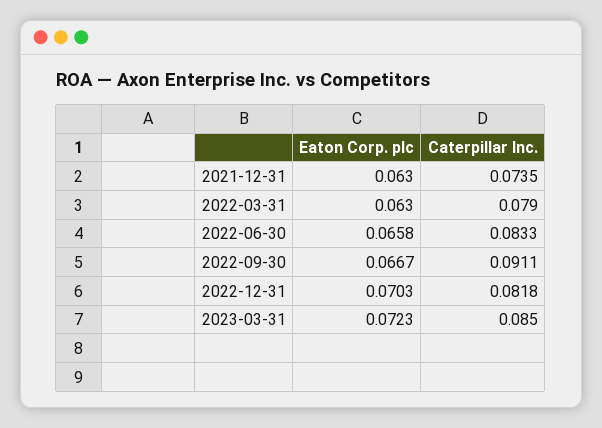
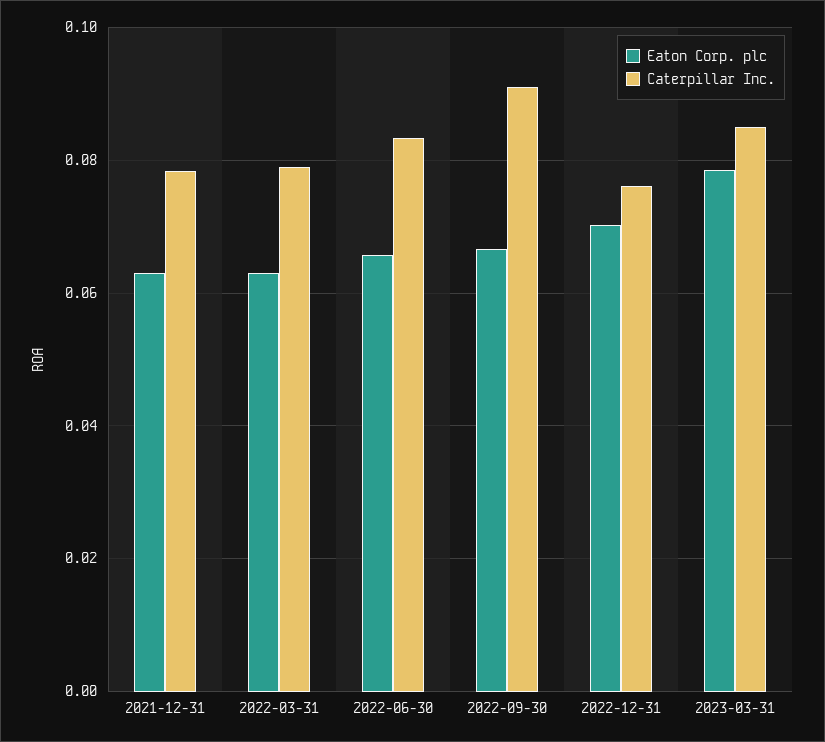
  {
    "Eaton Corp. plc": {
      "2021-12-31": 0.063,
      "2022-03-31": 0.063,
      "2022-06-30": 0.0658,
      "2022-09-30": 0.0667,
      "2022-12-31": 0.0703,
-     "2023-03-31": 0.0723
+     "2023-03-31": 0.078
    },
    "Caterpillar Inc.": {
-     "2021-12-31": 0.0735,
+     "2021-12-31": 0.078,
      "2022-03-31": 0.079,
      "2022-06-30": 0.0833,
      "2022-09-30": 0.0911,
-     "2022-12-31": 0.0818,
+     "2022-12-31": 0.076,
      "2023-03-31": 0.085
    }
  }

